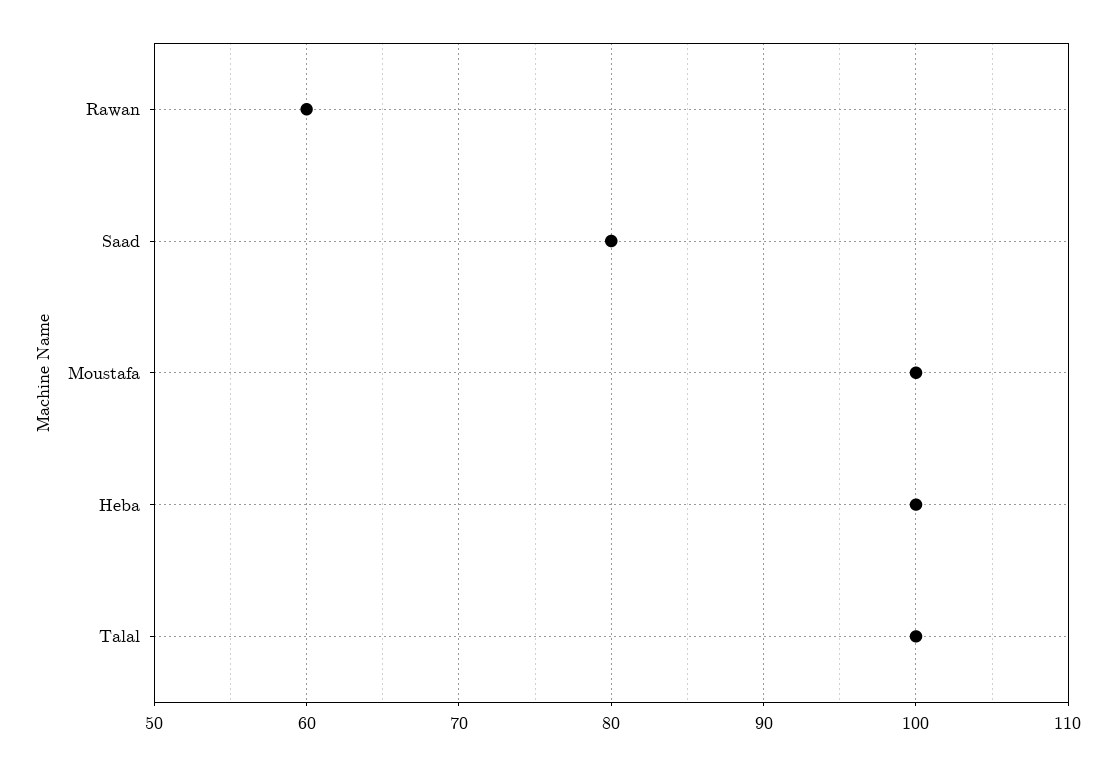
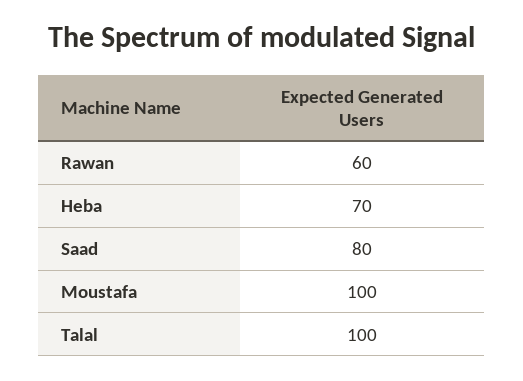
  {
    "Rawan": 60,
    "Saad": 80,
    "Moustafa": 100,
-   "Heba": 100,
+   "Heba": 70,
    "Talal": 100
  }

